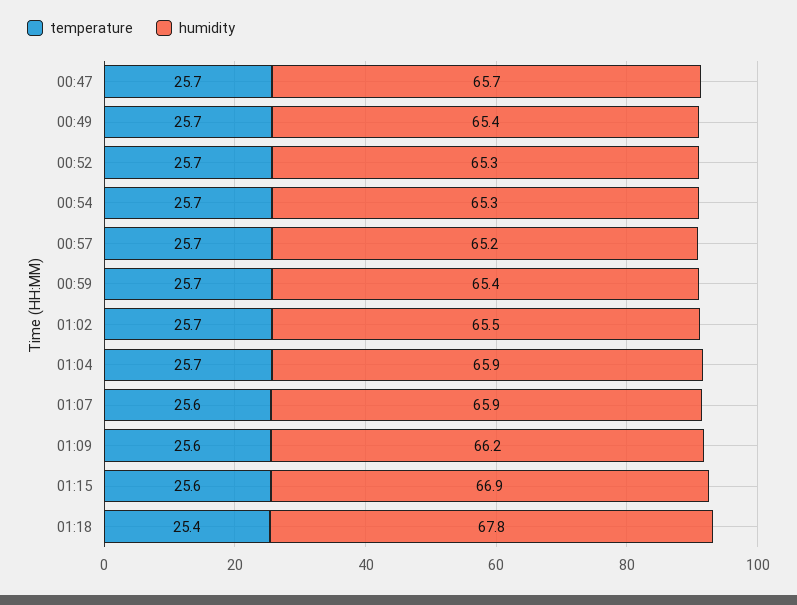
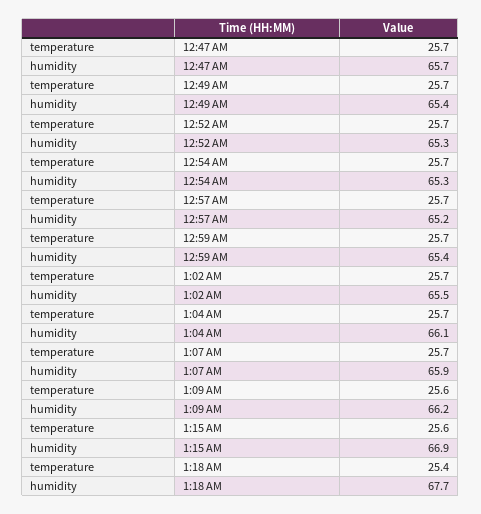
  {
    "temperature": {
      "00:47": 25.7,
      "00:49": 25.7,
      "00:52": 25.7,
      "00:54": 25.7,
      "00:57": 25.7,
      "00:59": 25.7,
      "01:02": 25.7,
      "01:04": 25.7,
-     "01:07": 25.6,
+     "01:07": 25.7,
      "01:09": 25.6,
      "01:15": 25.6,
      "01:18": 25.4
    },
    "humidity": {
      "00:47": 65.7,
      "00:49": 65.4,
      "00:52": 65.3,
      "00:54": 65.3,
      "00:57": 65.2,
      "00:59": 65.4,
      "01:02": 65.5,
-     "01:04": 65.9,
+     "01:04": 66.1,
      "01:07": 65.9,
      "01:09": 66.2,
      "01:15": 66.9,
-     "01:18": 67.8
+     "01:18": 67.7
    }
  }

